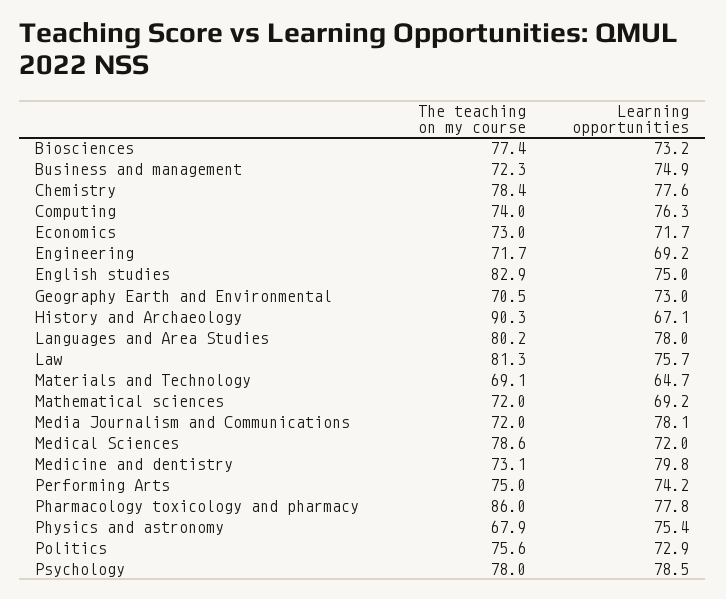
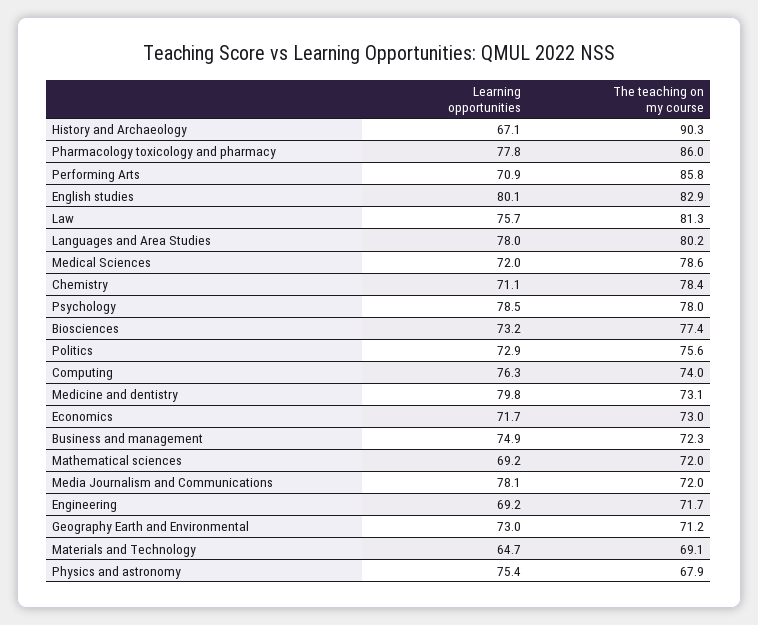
  {
    "The teaching on my course": {
      "Biosciences": 77.4,
      "Business and management": 72.3,
      "Chemistry": 78.4,
      "Computing": 74,
      "Economics": 73,
      "Engineering": 71.7,
      "English studies": 82.9,
-     "Geography Earth and Environmental": 70.5,
+     "Geography Earth and Environmental": 71.2,
      "History and Archaeology": 90.3,
      "Languages and Area Studies": 80.2,
      "Law": 81.3,
      "Materials and Technology": 69.1,
      "Mathematical sciences": 72,
      "Media Journalism and Communications": 72,
      "Medical Sciences": 78.6,
      "Medicine and dentistry": 73.1,
-     "Performing Arts": 75,
+     "Performing Arts": 85.8,
      "Pharmacology toxicology and pharmacy": 86,
      "Physics and astronomy": 67.9,
      "Politics": 75.6,
      "Psychology": 78
    },
    "Learning opportunities": {
      "Biosciences": 73.2,
      "Business and management": 74.9,
-     "Chemistry": 77.6,
+     "Chemistry": 71.1,
      "Computing": 76.3,
      "Economics": 71.7,
      "Engineering": 69.2,
-     "English studies": 75,
+     "English studies": 80.1,
      "Geography Earth and Environmental": 73,
      "History and Archaeology": 67.1,
      "Languages and Area Studies": 78,
      "Law": 75.7,
      "Materials and Technology": 64.7,
      "Mathematical sciences": 69.2,
      "Media Journalism and Communications": 78.1,
      "Medical Sciences": 72,
      "Medicine and dentistry": 79.8,
-     "Performing Arts": 74.2,
+     "Performing Arts": 70.9,
      "Pharmacology toxicology and pharmacy": 77.8,
      "Physics and astronomy": 75.4,
      "Politics": 72.9,
      "Psychology": 78.5
    }
  }

